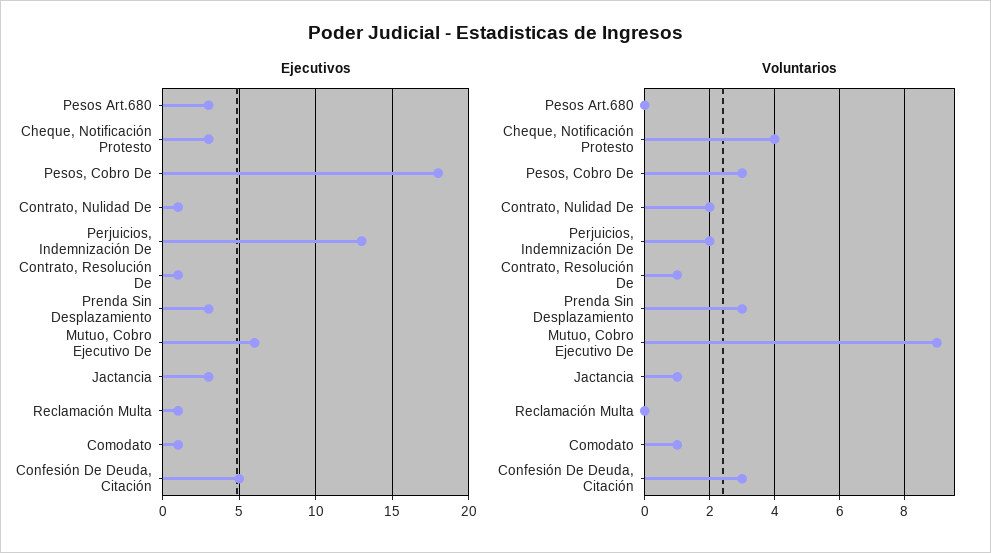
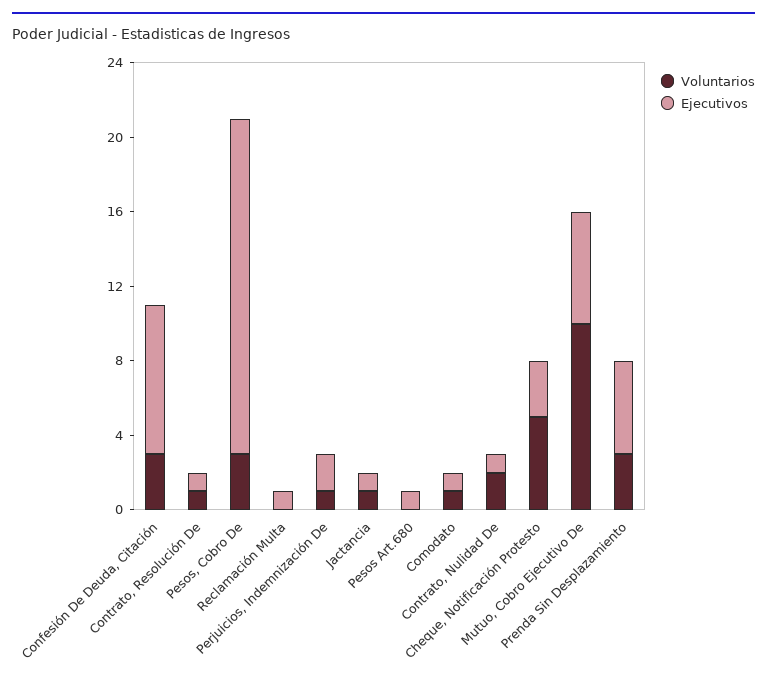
  {
    "Ejecutivos": {
-     "Pesos Art.680": 3,
+     "Pesos Art.680": 1,
      "Cheque, Notificación Protesto": 3,
      "Pesos, Cobro De": 18,
      "Contrato, Nulidad De": 1,
-     "Perjuicios, Indemnización De": 13,
+     "Perjuicios, Indemnización De": 2,
      "Contrato, Resolución De": 1,
-     "Prenda Sin Desplazamiento": 3,
+     "Prenda Sin Desplazamiento": 5,
      "Mutuo, Cobro Ejecutivo De": 6,
-     "Jactancia": 3,
+     "Jactancia": 1,
      "Reclamación Multa": 1,
      "Comodato": 1,
-     "Confesión De Deuda, Citación": 5
+     "Confesión De Deuda, Citación": 8
    },
    "Voluntarios": {
      "Pesos Art.680": 0,
-     "Cheque, Notificación Protesto": 4,
+     "Cheque, Notificación Protesto": 5,
      "Pesos, Cobro De": 3,
      "Contrato, Nulidad De": 2,
-     "Perjuicios, Indemnización De": 2,
+     "Perjuicios, Indemnización De": 1,
      "Contrato, Resolución De": 1,
      "Prenda Sin Desplazamiento": 3,
-     "Mutuo, Cobro Ejecutivo De": 9,
+     "Mutuo, Cobro Ejecutivo De": 10,
      "Jactancia": 1,
      "Reclamación Multa": 0,
      "Comodato": 1,
      "Confesión De Deuda, Citación": 3
    }
  }

